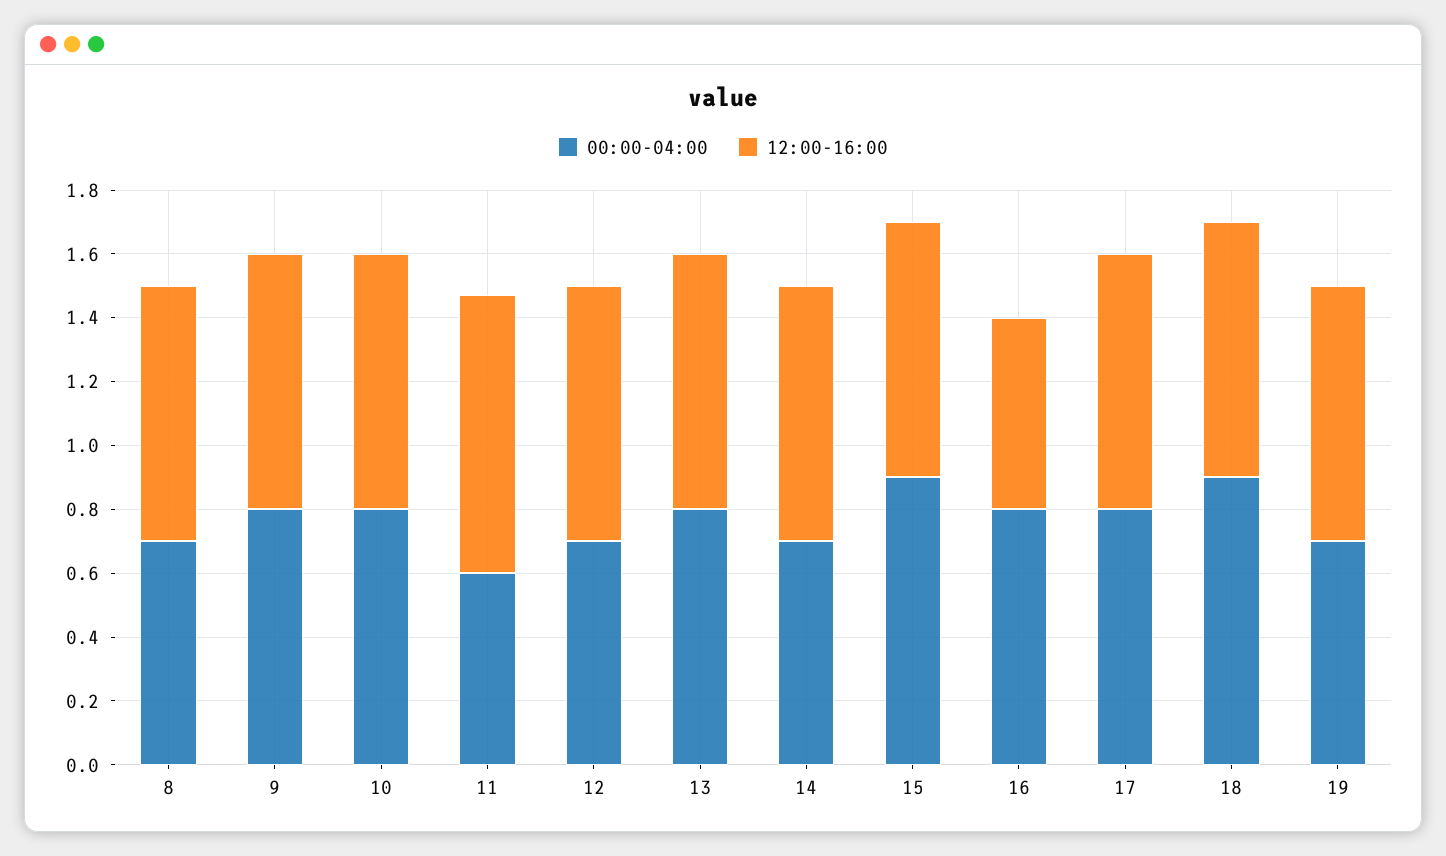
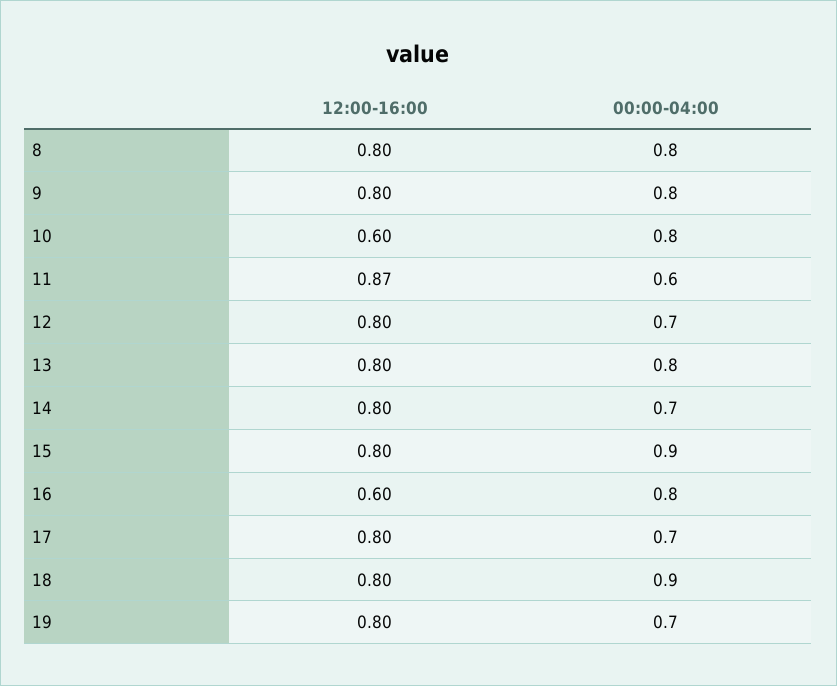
  {
    "00:00-04:00": {
-     "8": 0.7,
+     "8": 0.8,
      "9": 0.8,
      "10": 0.8,
      "11": 0.6,
      "12": 0.7,
      "13": 0.8,
      "14": 0.7,
      "15": 0.9,
      "16": 0.8,
-     "17": 0.8,
+     "17": 0.7,
      "18": 0.9,
      "19": 0.7
    },
    "12:00-16:00": {
      "8": 0.8,
      "9": 0.8,
-     "10": 0.8,
+     "10": 0.6,
      "11": 0.87,
      "12": 0.8,
      "13": 0.8,
      "14": 0.8,
      "15": 0.8,
      "16": 0.6,
      "17": 0.8,
      "18": 0.8,
      "19": 0.8
    }
  }

